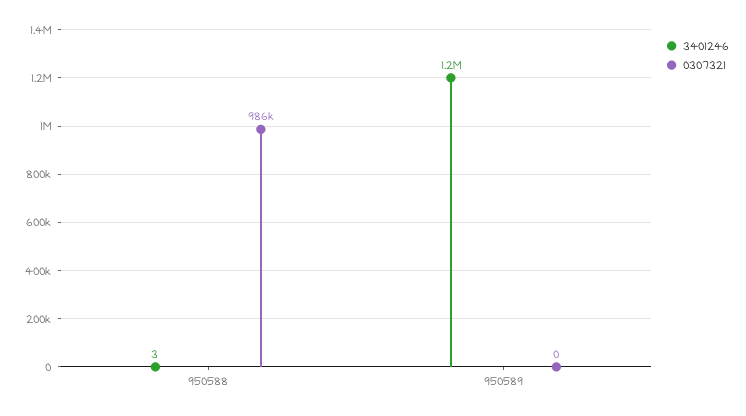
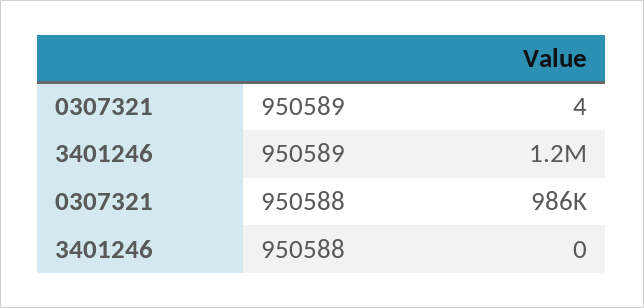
  {
    "3401246": {
-     "950588": 3,
+     "950588": 0,
      "950589": 1200000
    },
    "0307321": {
      "950588": 986000,
-     "950589": 0
+     "950589": 4
    }
  }

